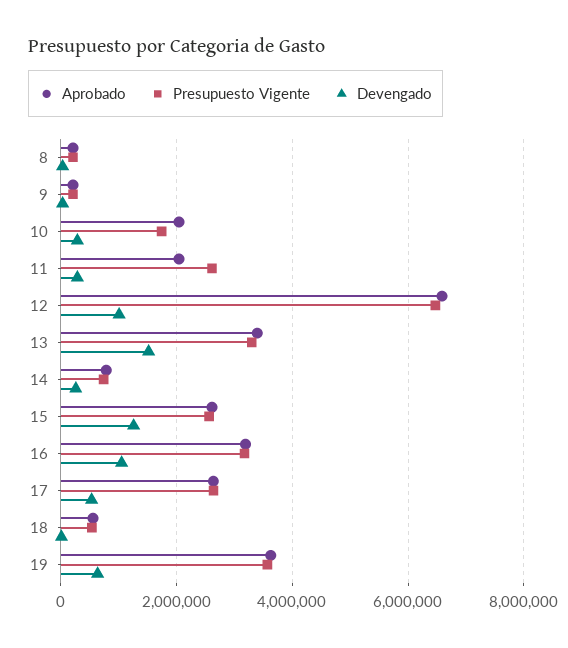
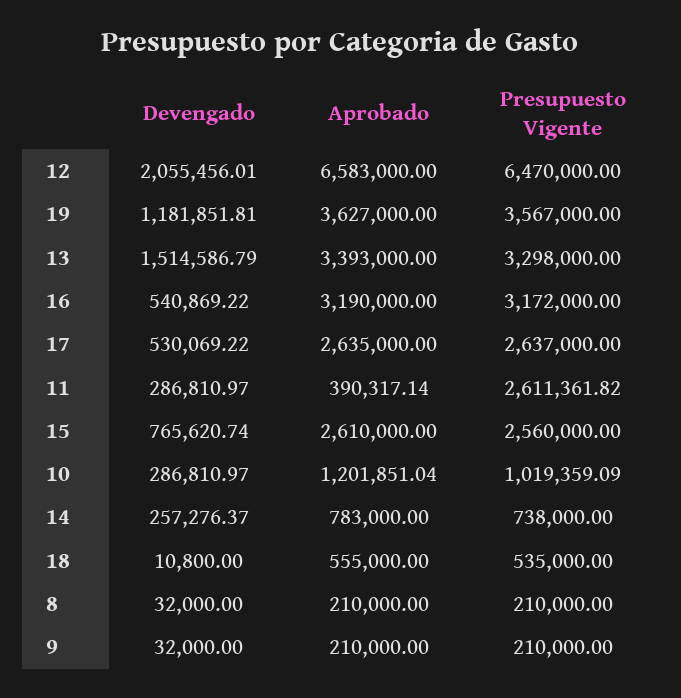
  {
    "Aprobado": {
      "8": 210000,
      "9": 210000,
-     "10": 2000000,
+     "10": 1201851.04,
-     "11": 2000000,
+     "11": 390317.14,
      "12": 6583000,
      "13": 3393000,
      "14": 783000,
      "15": 2610000,
      "16": 3190000,
      "17": 2635000,
      "18": 555000,
      "19": 3627000
    },
    "Presupuesto Vigente": {
      "8": 210000,
      "9": 210000,
-     "10": 1800000,
+     "10": 1019359.09,
      "11": 2611361.82,
      "12": 6470000,
      "13": 3298000,
      "14": 738000,
      "15": 2560000,
      "16": 3172000,
      "17": 2637000,
      "18": 535000,
      "19": 3567000
    },
    "Devengado": {
      "8": 32000,
      "9": 32000,
      "10": 286810.97,
      "11": 286810.97,
-     "12": 1000000,
+     "12": 2055456.01,
      "13": 1514586.79,
      "14": 257276.37,
-     "15": 1200000,
+     "15": 765620.74,
-     "16": 1000000,
+     "16": 540869.22,
      "17": 530069.22,
      "18": 10800,
-     "19": 600000
+     "19": 1181851.81
    }
  }

